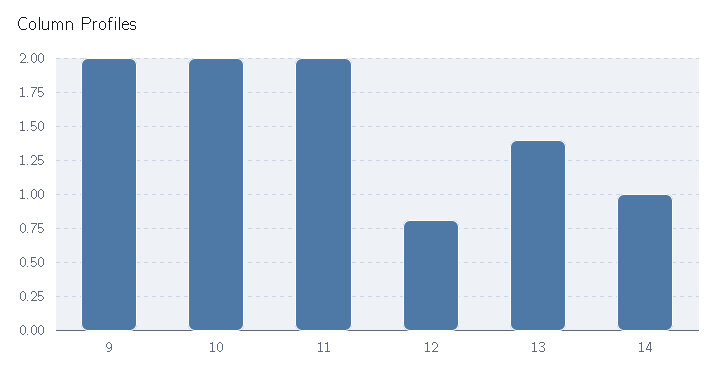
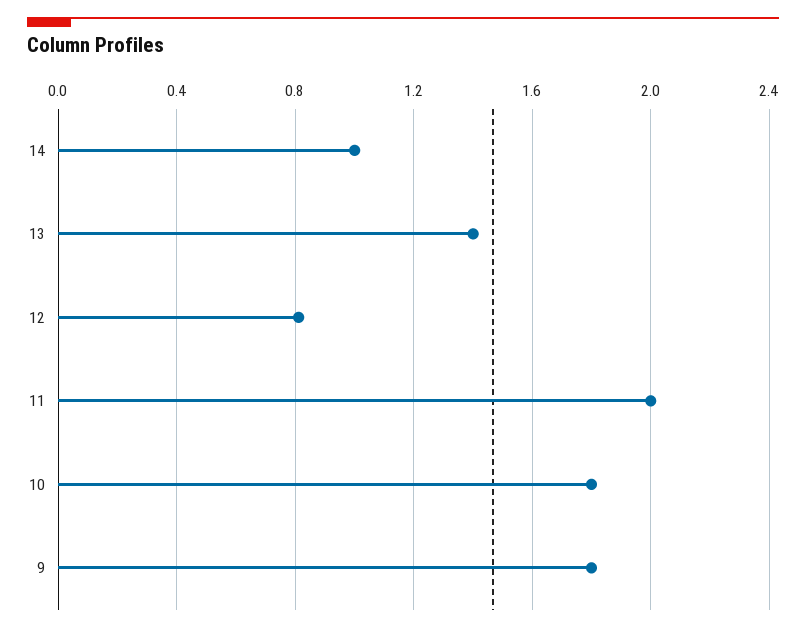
  {
-   "9": 2,
+   "9": 1.8,
-   "10": 2,
+   "10": 1.8,
    "11": 2,
    "12": 0.8,
    "13": 1.4,
    "14": 1
  }

